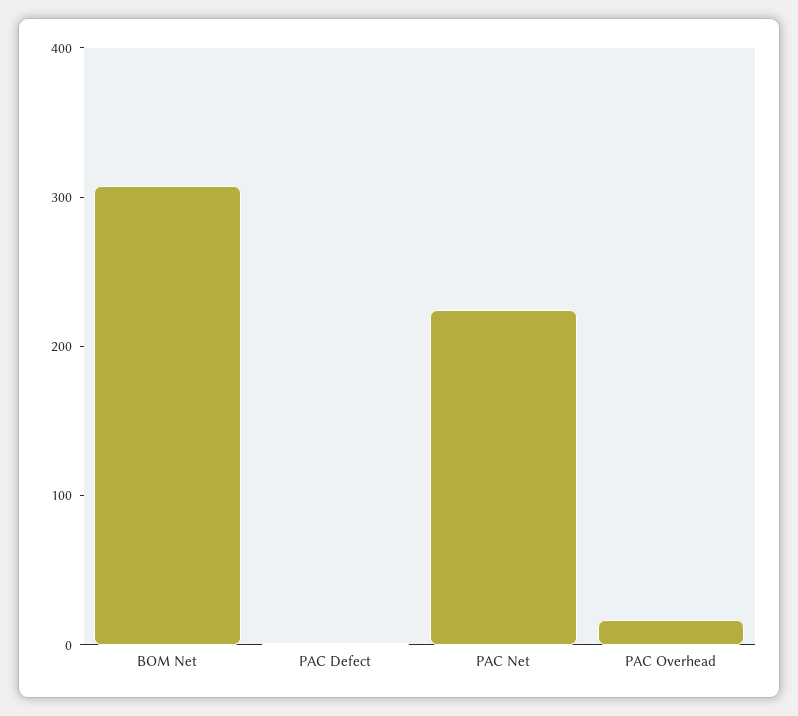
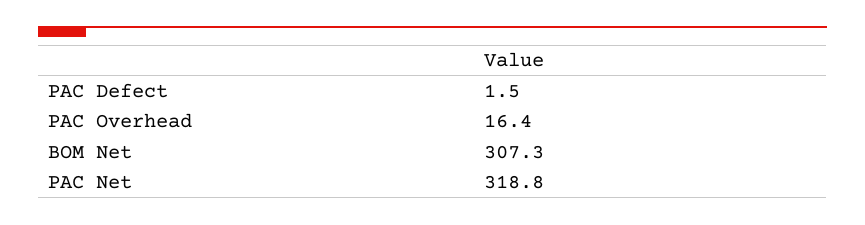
  {
    "BOM Net": 307.3,
    "PAC Defect": 1.5,
-   "PAC Net": 220,
+   "PAC Net": 318.8,
    "PAC Overhead": 16.4
  }

